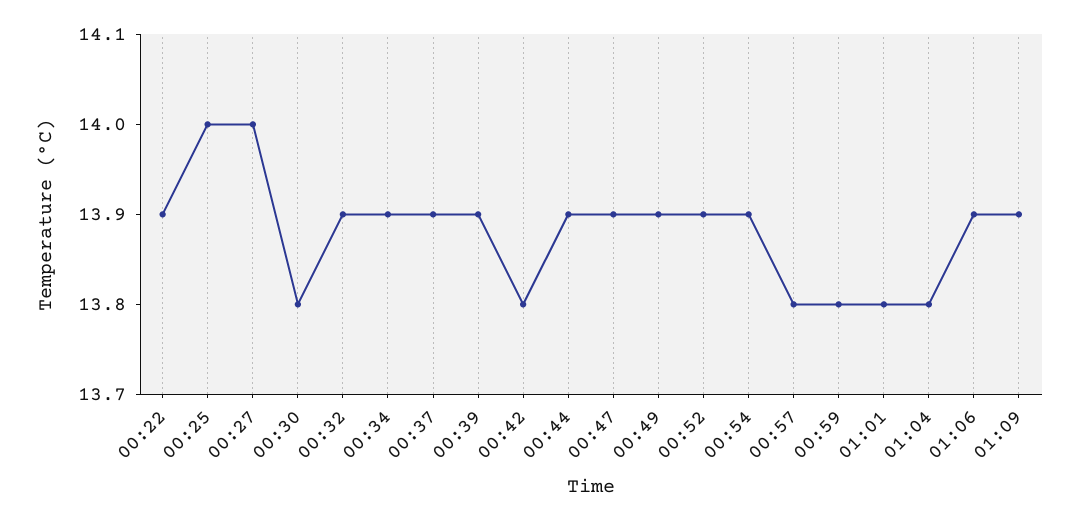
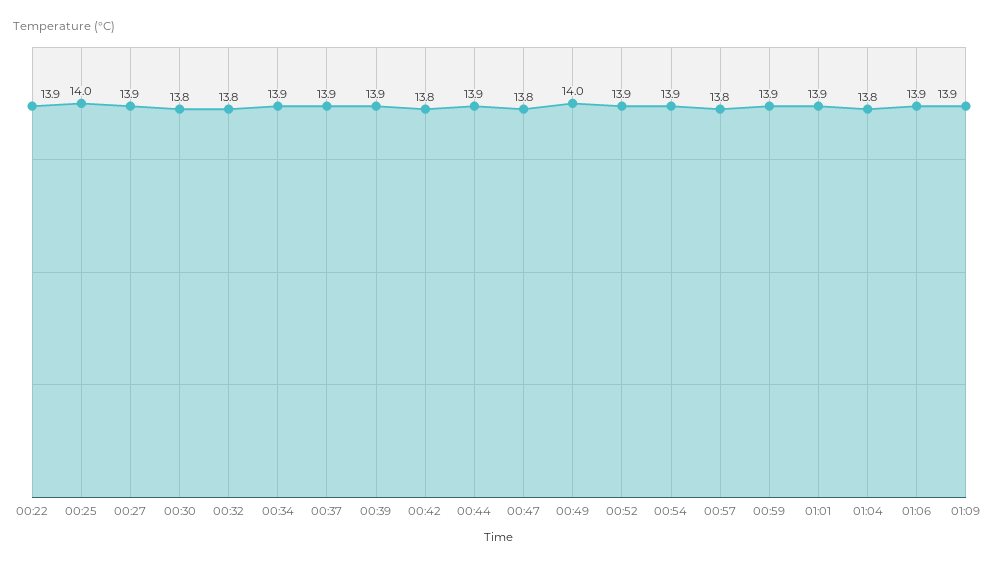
  {
    "00:22": 13.9,
    "00:25": 14,
-   "00:27": 14,
+   "00:27": 13.9,
    "00:30": 13.8,
-   "00:32": 13.9,
+   "00:32": 13.8,
    "00:34": 13.9,
    "00:37": 13.9,
    "00:39": 13.9,
    "00:42": 13.8,
    "00:44": 13.9,
-   "00:47": 13.9,
+   "00:47": 13.8,
-   "00:49": 13.9,
+   "00:49": 14,
    "00:52": 13.9,
    "00:54": 13.9,
    "00:57": 13.8,
-   "00:59": 13.8,
+   "00:59": 13.9,
-   "01:01": 13.8,
+   "01:01": 13.9,
    "01:04": 13.8,
    "01:06": 13.9,
    "01:09": 13.9
  }

